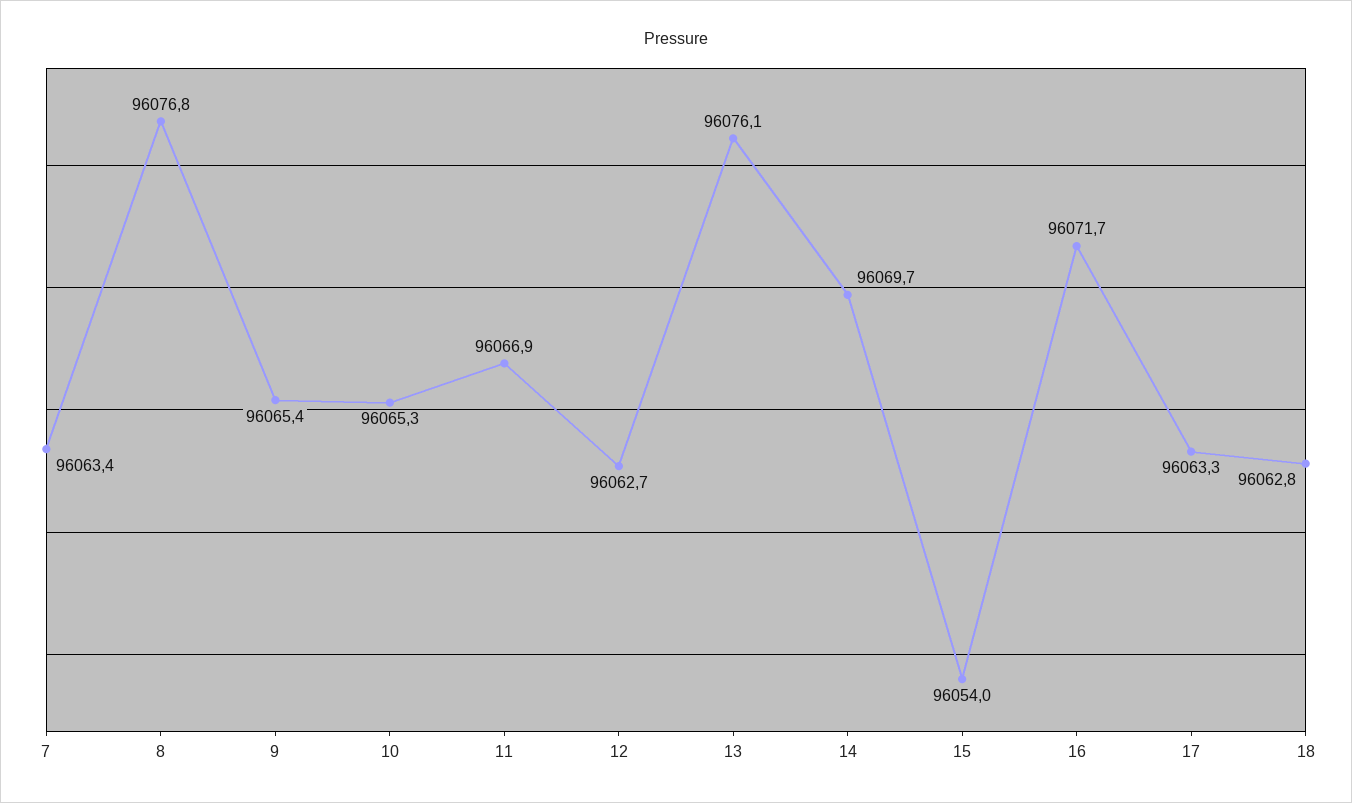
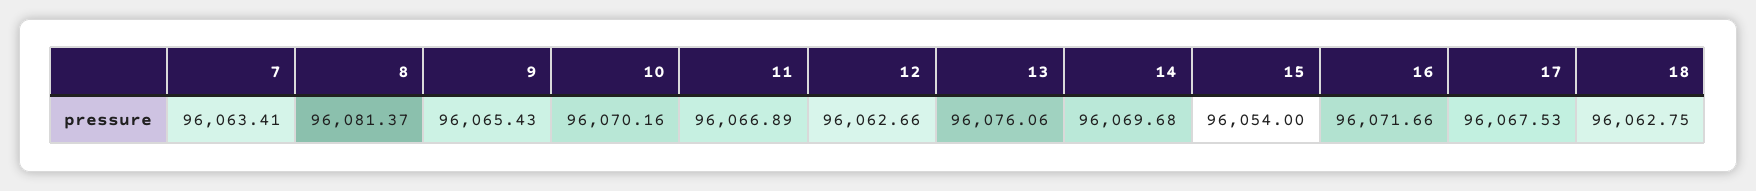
  {
    "7": 96063.41,
-   "8": 96076.8,
+   "8": 96081.37,
    "9": 96065.43,
-   "10": 96065.3,
+   "10": 96070.16,
    "11": 96066.89,
    "12": 96062.66,
    "13": 96076.06,
    "14": 96069.68,
    "15": 96054,
    "16": 96071.66,
-   "17": 96063.3,
+   "17": 96067.53,
    "18": 96062.75
  }

